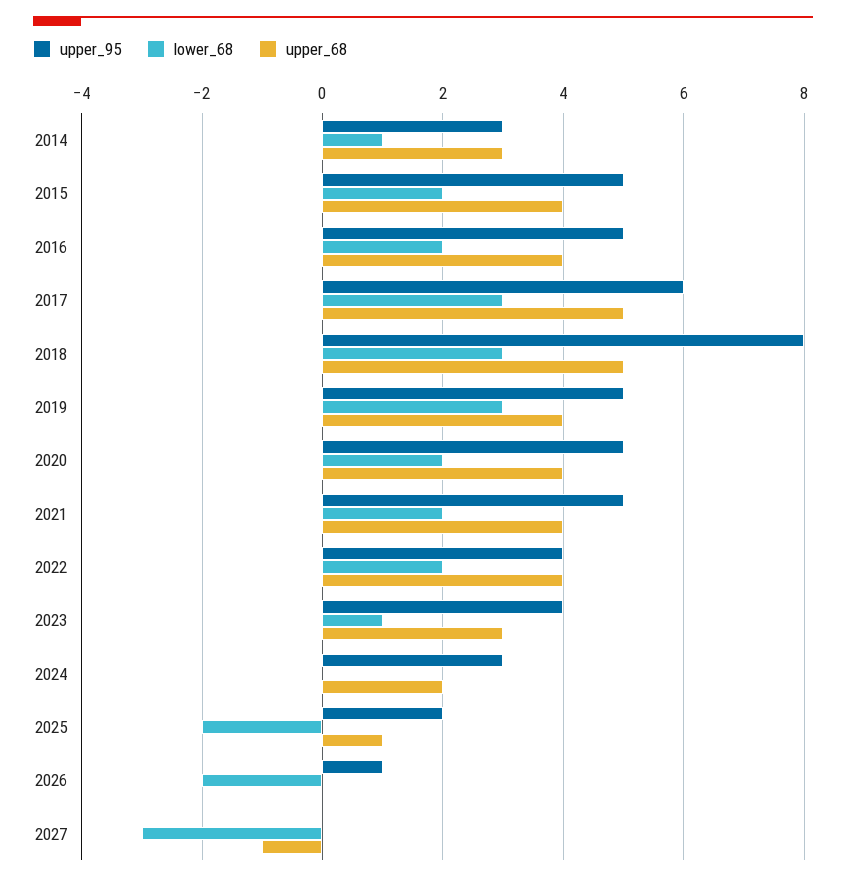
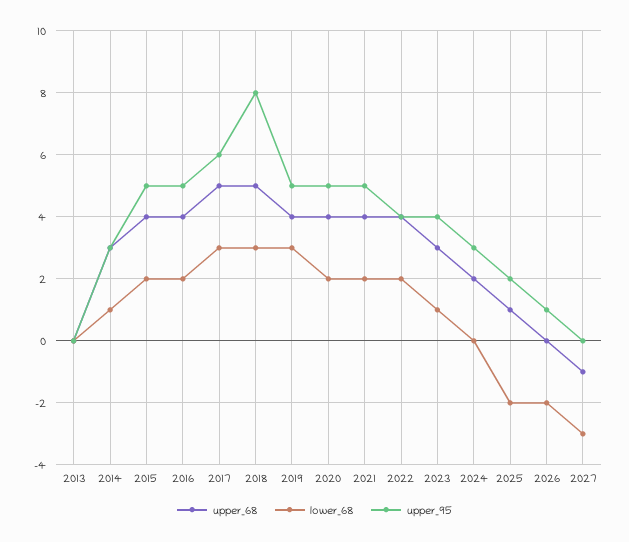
  {
    "upper_95": {
      "2014": 3,
      "2015": 5,
      "2016": 5,
      "2017": 6,
      "2018": 8,
      "2019": 5,
      "2020": 5,
      "2021": 5,
      "2022": 4,
      "2023": 4,
      "2024": 3,
      "2025": 2,
      "2026": 1,
-     "2027": 0
+     "2027": 0,
+     "2013": 0
    },
    "lower_68": {
      "2014": 1,
      "2015": 2,
      "2016": 2,
      "2017": 3,
      "2018": 3,
      "2019": 3,
      "2020": 2,
      "2021": 2,
      "2022": 2,
      "2023": 1,
      "2024": 0,
      "2025": -2,
      "2026": -2,
-     "2027": -3
+     "2027": -3,
+     "2013": 0
    },
    "upper_68": {
      "2014": 3,
      "2015": 4,
      "2016": 4,
      "2017": 5,
      "2018": 5,
      "2019": 4,
      "2020": 4,
      "2021": 4,
      "2022": 4,
      "2023": 3,
      "2024": 2,
      "2025": 1,
      "2026": 0,
-     "2027": -1
+     "2027": -1,
+     "2013": 0
    }
  }

